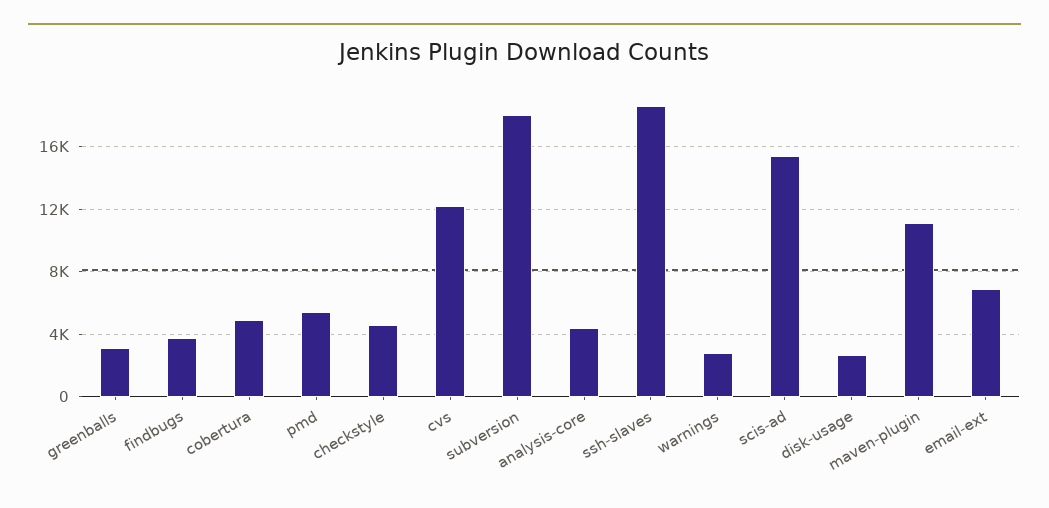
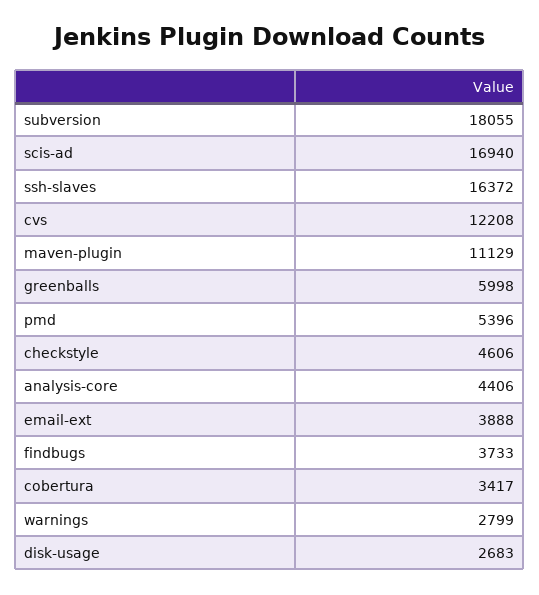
  {
-   "greenballs": 3000,
+   "greenballs": 5998,
    "findbugs": 3733,
-   "cobertura": 5000,
+   "cobertura": 3417,
    "pmd": 5396,
    "checkstyle": 4606,
    "cvs": 12208,
    "subversion": 18055,
    "analysis-core": 4406,
-   "ssh-slaves": 18500,
+   "ssh-slaves": 16372,
    "warnings": 2799,
-   "scis-ad": 15500,
+   "scis-ad": 16940,
    "disk-usage": 2683,
    "maven-plugin": 11129,
-   "email-ext": 7000
+   "email-ext": 3888
  }

